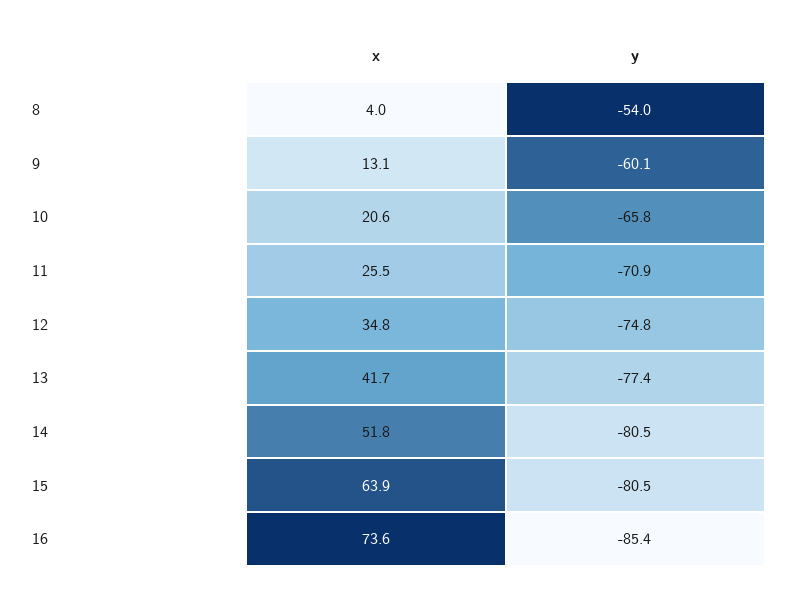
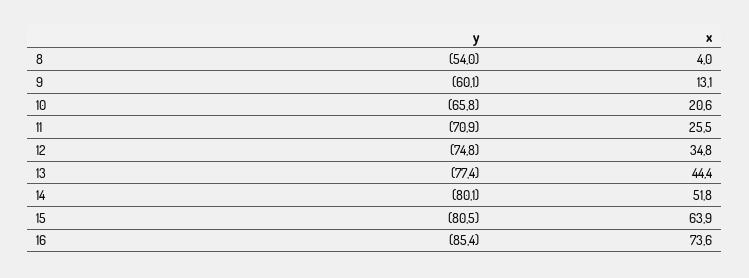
  {
    "x": {
      "8": 4,
      "9": 13.1,
      "10": 20.6,
      "11": 25.5,
      "12": 34.8,
-     "13": 41.7,
+     "13": 44.4,
      "14": 51.8,
      "15": 63.9,
      "16": 73.6
    },
    "y": {
      "8": -54,
      "9": -60.1,
      "10": -65.8,
      "11": -70.9,
      "12": -74.8,
      "13": -77.4,
-     "14": -80.5,
+     "14": -80.1,
      "15": -80.5,
      "16": -85.4
    }
  }

